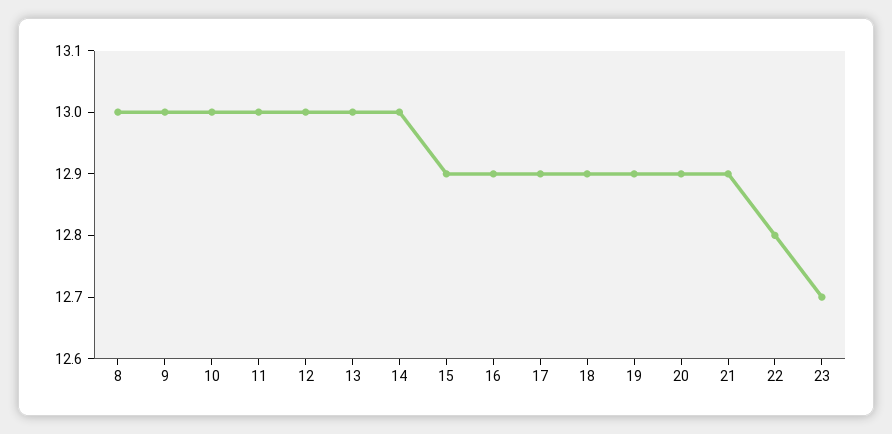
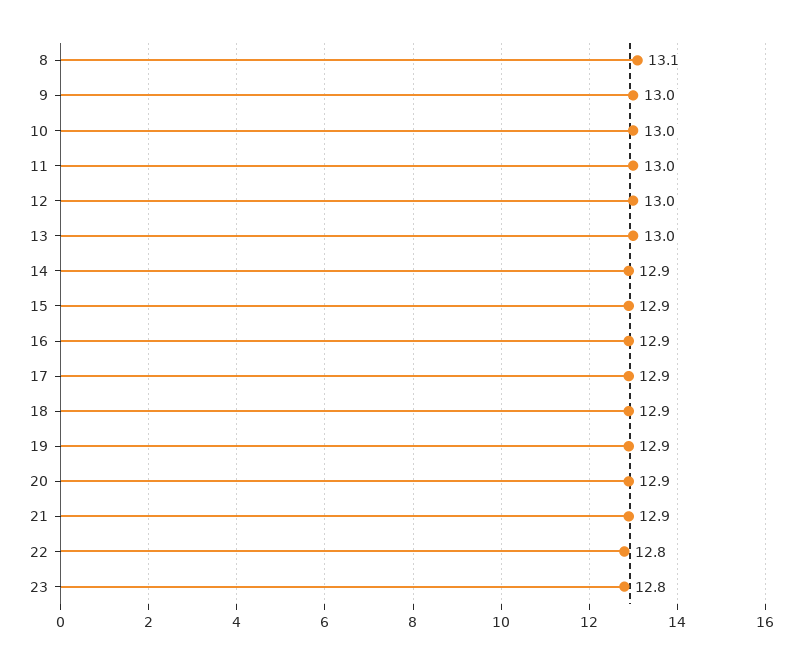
  {
-   "8": 13,
+   "8": 13.1,
    "9": 13,
    "10": 13,
    "11": 13,
    "12": 13,
    "13": 13,
-   "14": 13,
+   "14": 12.9,
    "15": 12.9,
    "16": 12.9,
    "17": 12.9,
    "18": 12.9,
    "19": 12.9,
    "20": 12.9,
    "21": 12.9,
    "22": 12.8,
-   "23": 12.7
+   "23": 12.8
  }

